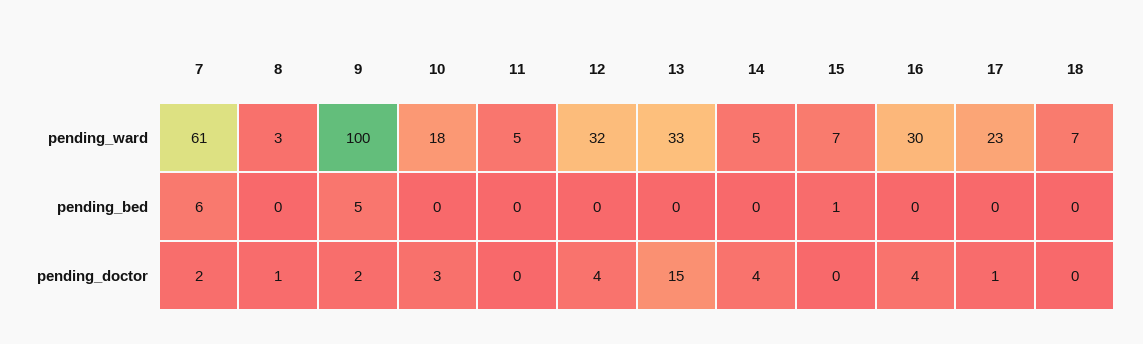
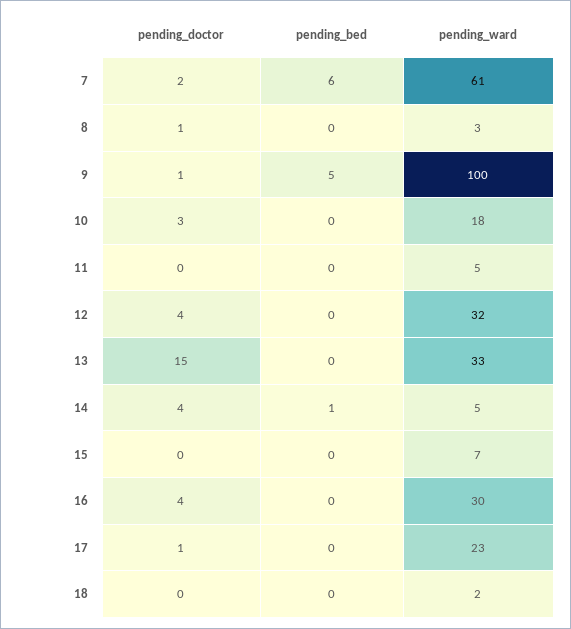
  {
    "7": {
      "pending_ward": 61,
      "pending_bed": 6,
      "pending_doctor": 2
    },
    "8": {
      "pending_ward": 3,
      "pending_bed": 0,
      "pending_doctor": 1
    },
    "9": {
      "pending_ward": 100,
      "pending_bed": 5,
-     "pending_doctor": 2
+     "pending_doctor": 1
    },
    "10": {
      "pending_ward": 18,
      "pending_bed": 0,
      "pending_doctor": 3
    },
    "11": {
      "pending_ward": 5,
      "pending_bed": 0,
      "pending_doctor": 0
    },
    "12": {
      "pending_ward": 32,
      "pending_bed": 0,
      "pending_doctor": 4
    },
    "13": {
      "pending_ward": 33,
      "pending_bed": 0,
      "pending_doctor": 15
    },
    "14": {
      "pending_ward": 5,
-     "pending_bed": 0,
+     "pending_bed": 1,
      "pending_doctor": 4
    },
    "15": {
      "pending_ward": 7,
-     "pending_bed": 1,
+     "pending_bed": 0,
      "pending_doctor": 0
    },
    "16": {
      "pending_ward": 30,
      "pending_bed": 0,
      "pending_doctor": 4
    },
    "17": {
      "pending_ward": 23,
      "pending_bed": 0,
      "pending_doctor": 1
    },
    "18": {
-     "pending_ward": 7,
+     "pending_ward": 2,
      "pending_bed": 0,
      "pending_doctor": 0
    }
  }

